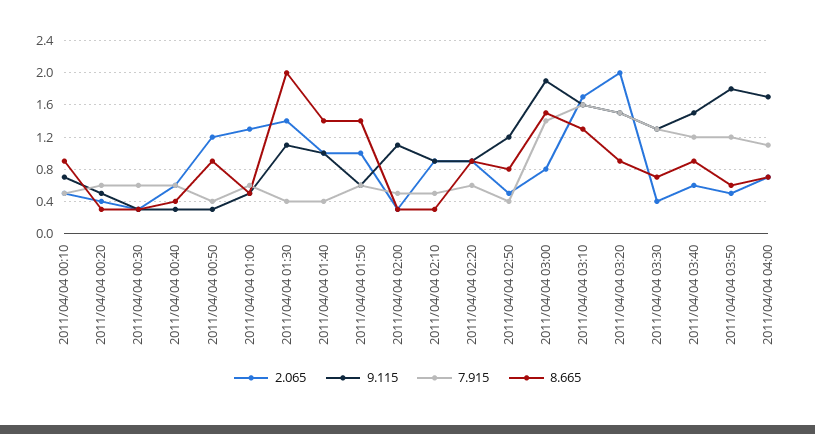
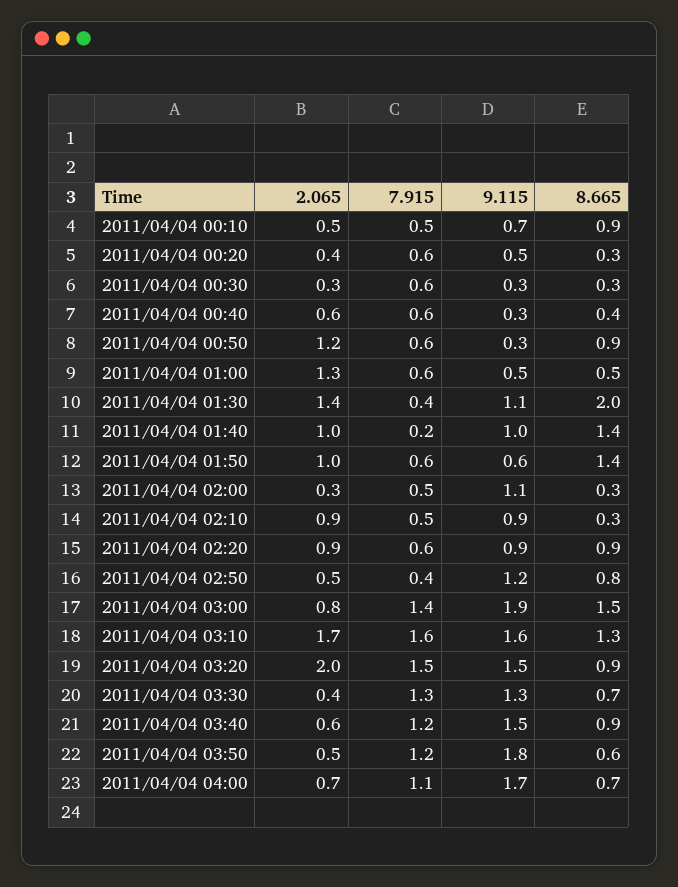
  {
    "2.065": {
      "2011/04/04 00:10": 0.5,
      "2011/04/04 00:20": 0.4,
      "2011/04/04 00:30": 0.3,
      "2011/04/04 00:40": 0.6,
      "2011/04/04 00:50": 1.2,
      "2011/04/04 01:00": 1.3,
      "2011/04/04 01:30": 1.4,
      "2011/04/04 01:40": 1,
      "2011/04/04 01:50": 1,
      "2011/04/04 02:00": 0.3,
      "2011/04/04 02:10": 0.9,
      "2011/04/04 02:20": 0.9,
      "2011/04/04 02:50": 0.5,
      "2011/04/04 03:00": 0.8,
      "2011/04/04 03:10": 1.7,
      "2011/04/04 03:20": 2,
      "2011/04/04 03:30": 0.4,
      "2011/04/04 03:40": 0.6,
      "2011/04/04 03:50": 0.5,
      "2011/04/04 04:00": 0.7
    },
    "9.115": {
      "2011/04/04 00:10": 0.7,
      "2011/04/04 00:20": 0.5,
      "2011/04/04 00:30": 0.3,
      "2011/04/04 00:40": 0.3,
      "2011/04/04 00:50": 0.3,
      "2011/04/04 01:00": 0.5,
      "2011/04/04 01:30": 1.1,
      "2011/04/04 01:40": 1,
      "2011/04/04 01:50": 0.6,
      "2011/04/04 02:00": 1.1,
      "2011/04/04 02:10": 0.9,
      "2011/04/04 02:20": 0.9,
      "2011/04/04 02:50": 1.2,
      "2011/04/04 03:00": 1.9,
      "2011/04/04 03:10": 1.6,
      "2011/04/04 03:20": 1.5,
      "2011/04/04 03:30": 1.3,
      "2011/04/04 03:40": 1.5,
      "2011/04/04 03:50": 1.8,
      "2011/04/04 04:00": 1.7
    },
    "7.915": {
      "2011/04/04 00:10": 0.5,
      "2011/04/04 00:20": 0.6,
      "2011/04/04 00:30": 0.6,
      "2011/04/04 00:40": 0.6,
-     "2011/04/04 00:50": 0.4,
+     "2011/04/04 00:50": 0.6,
      "2011/04/04 01:00": 0.6,
      "2011/04/04 01:30": 0.4,
-     "2011/04/04 01:40": 0.4,
+     "2011/04/04 01:40": 0.2,
      "2011/04/04 01:50": 0.6,
      "2011/04/04 02:00": 0.5,
      "2011/04/04 02:10": 0.5,
      "2011/04/04 02:20": 0.6,
      "2011/04/04 02:50": 0.4,
      "2011/04/04 03:00": 1.4,
      "2011/04/04 03:10": 1.6,
      "2011/04/04 03:20": 1.5,
      "2011/04/04 03:30": 1.3,
      "2011/04/04 03:40": 1.2,
      "2011/04/04 03:50": 1.2,
      "2011/04/04 04:00": 1.1
    },
    "8.665": {
      "2011/04/04 00:10": 0.9,
      "2011/04/04 00:20": 0.3,
      "2011/04/04 00:30": 0.3,
      "2011/04/04 00:40": 0.4,
      "2011/04/04 00:50": 0.9,
      "2011/04/04 01:00": 0.5,
      "2011/04/04 01:30": 2,
      "2011/04/04 01:40": 1.4,
      "2011/04/04 01:50": 1.4,
      "2011/04/04 02:00": 0.3,
      "2011/04/04 02:10": 0.3,
      "2011/04/04 02:20": 0.9,
      "2011/04/04 02:50": 0.8,
      "2011/04/04 03:00": 1.5,
      "2011/04/04 03:10": 1.3,
      "2011/04/04 03:20": 0.9,
      "2011/04/04 03:30": 0.7,
      "2011/04/04 03:40": 0.9,
      "2011/04/04 03:50": 0.6,
      "2011/04/04 04:00": 0.7
    }
  }

